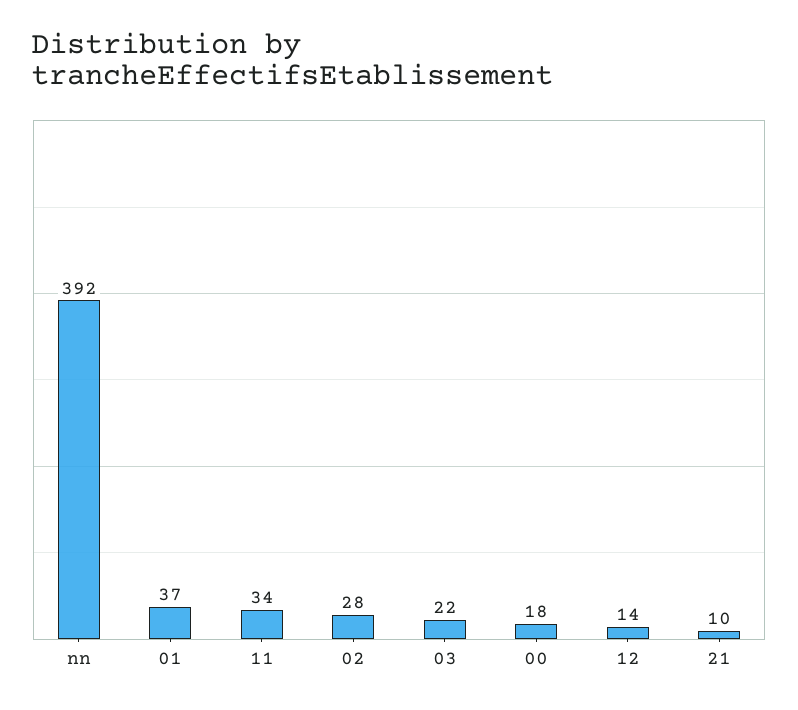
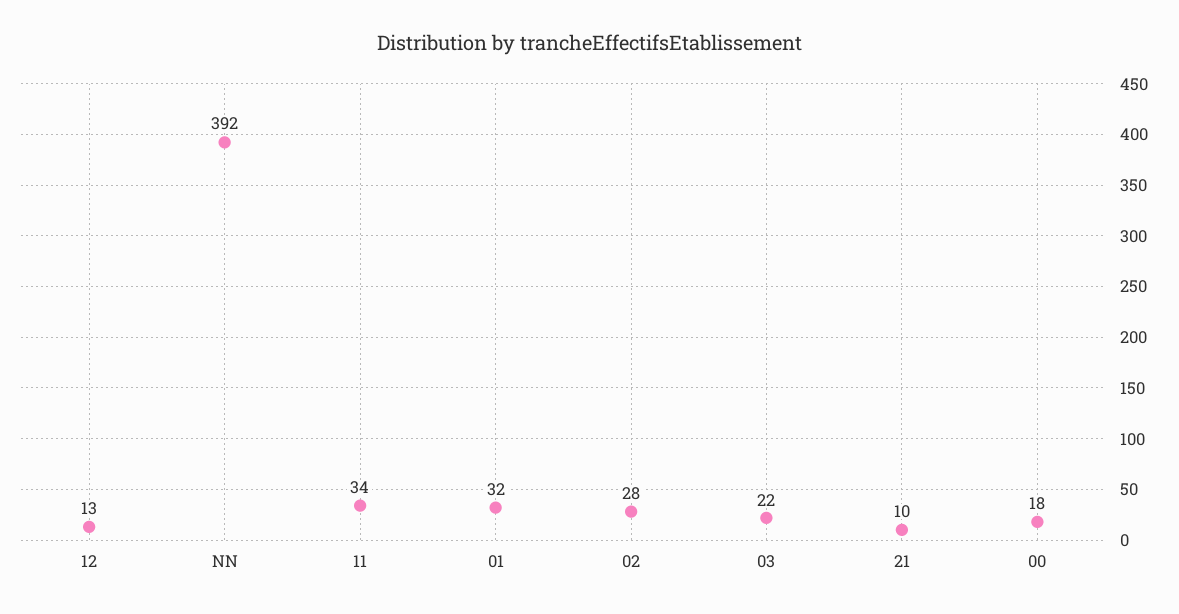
  {
    "nn": 392,
-   "01": 37,
+   "01": 32,
    "11": 34,
    "02": 28,
    "03": 22,
    "00": 18,
-   "12": 14,
+   "12": 13,
    "21": 10
  }

